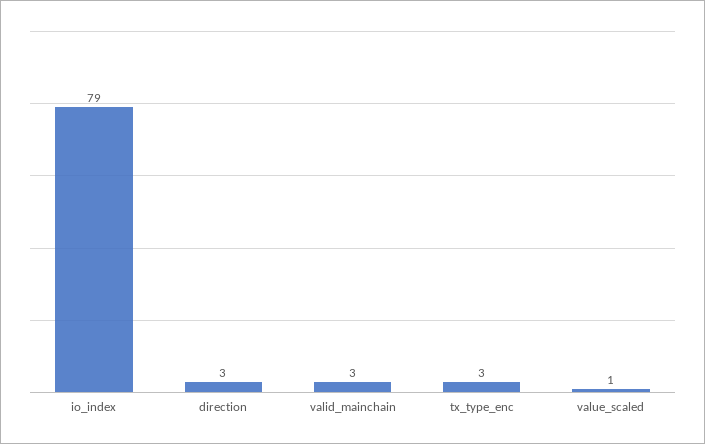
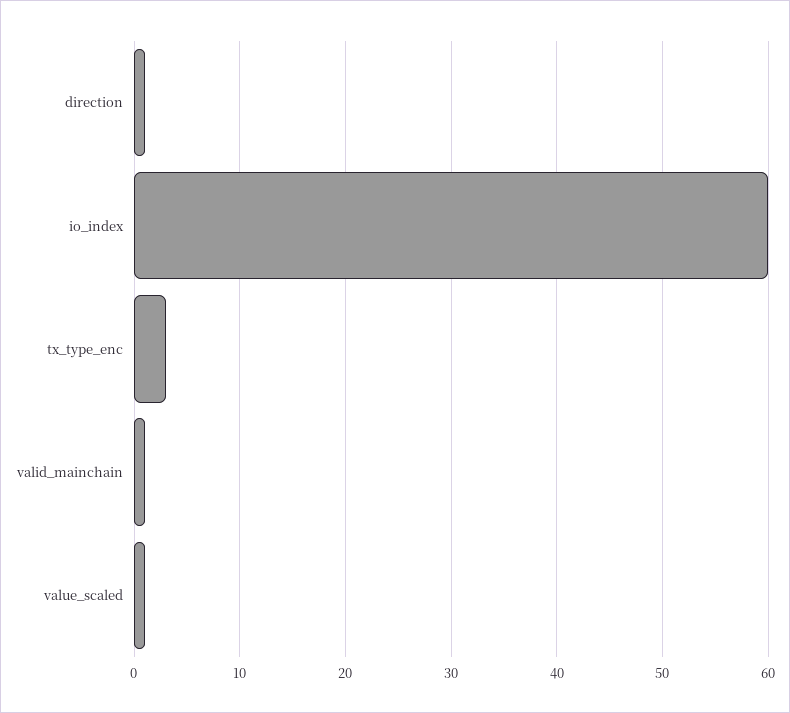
  {
-   "io_index": 79,
+   "io_index": 60,
-   "direction": 3,
+   "direction": 1,
-   "valid_mainchain": 3,
+   "valid_mainchain": 1,
    "tx_type_enc": 3,
    "value_scaled": 1
  }

